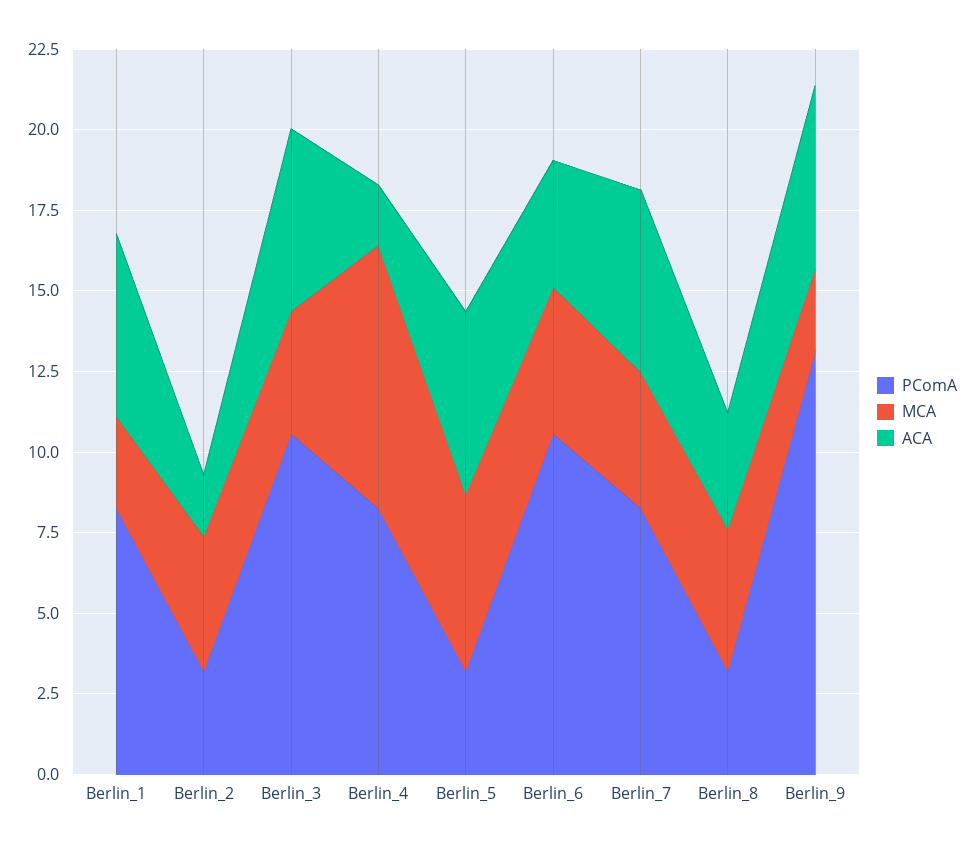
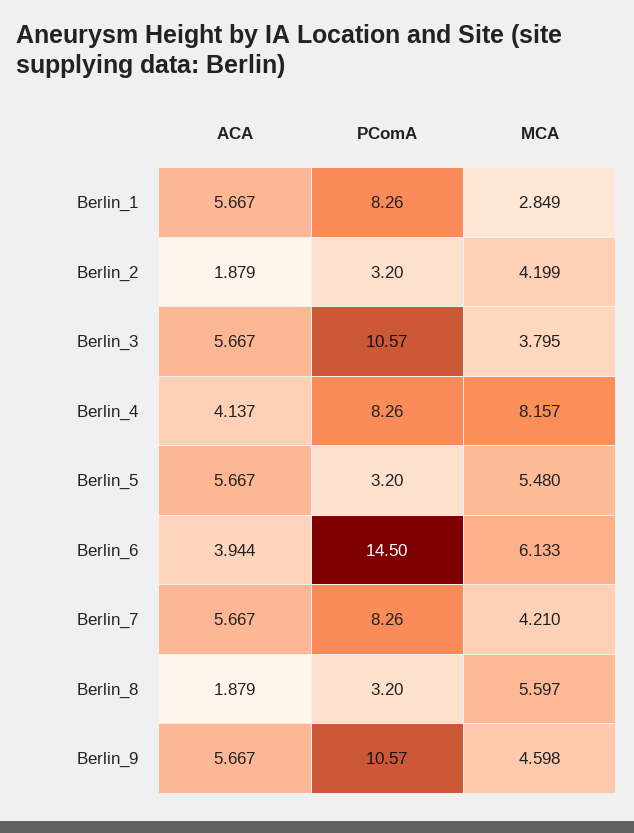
  {
    "PComA": {
      "Berlin_1": 8.26,
      "Berlin_2": 3.2,
      "Berlin_3": 10.57,
      "Berlin_4": 8.26,
      "Berlin_5": 3.2,
-     "Berlin_6": 10.5,
+     "Berlin_6": 14.5,
      "Berlin_7": 8.26,
      "Berlin_8": 3.2,
-     "Berlin_9": 13
+     "Berlin_9": 10.57
    },
    "MCA": {
      "Berlin_1": 2.849,
      "Berlin_2": 4.199,
      "Berlin_3": 3.795,
      "Berlin_4": 8.157,
      "Berlin_5": 5.48,
-     "Berlin_6": 4.5,
+     "Berlin_6": 6.133,
      "Berlin_7": 4.21,
-     "Berlin_8": 4.5,
+     "Berlin_8": 5.597,
-     "Berlin_9": 2.5
+     "Berlin_9": 4.598
    },
    "ACA": {
      "Berlin_1": 5.667,
      "Berlin_2": 1.879,
      "Berlin_3": 5.667,
-     "Berlin_4": 2,
+     "Berlin_4": 4.137,
      "Berlin_5": 5.667,
      "Berlin_6": 3.944,
      "Berlin_7": 5.667,
-     "Berlin_8": 3.5,
+     "Berlin_8": 1.879,
      "Berlin_9": 5.667
    }
  }

